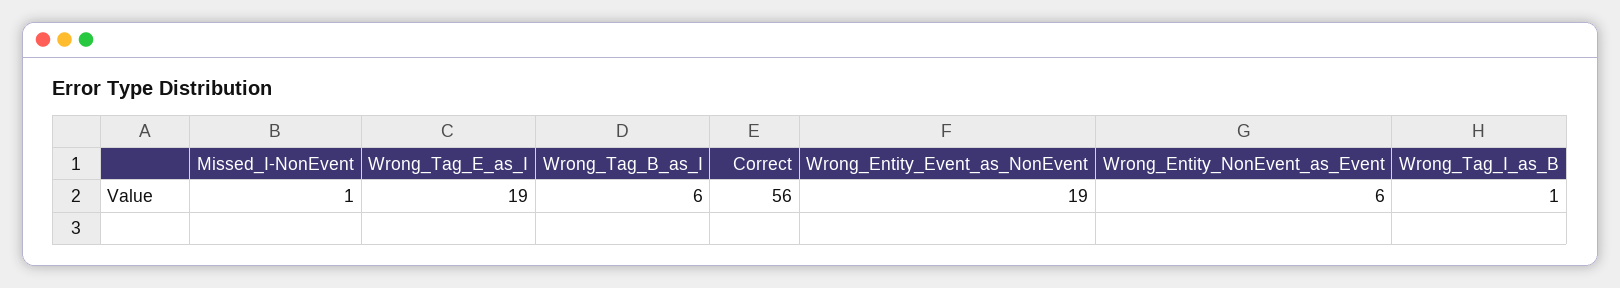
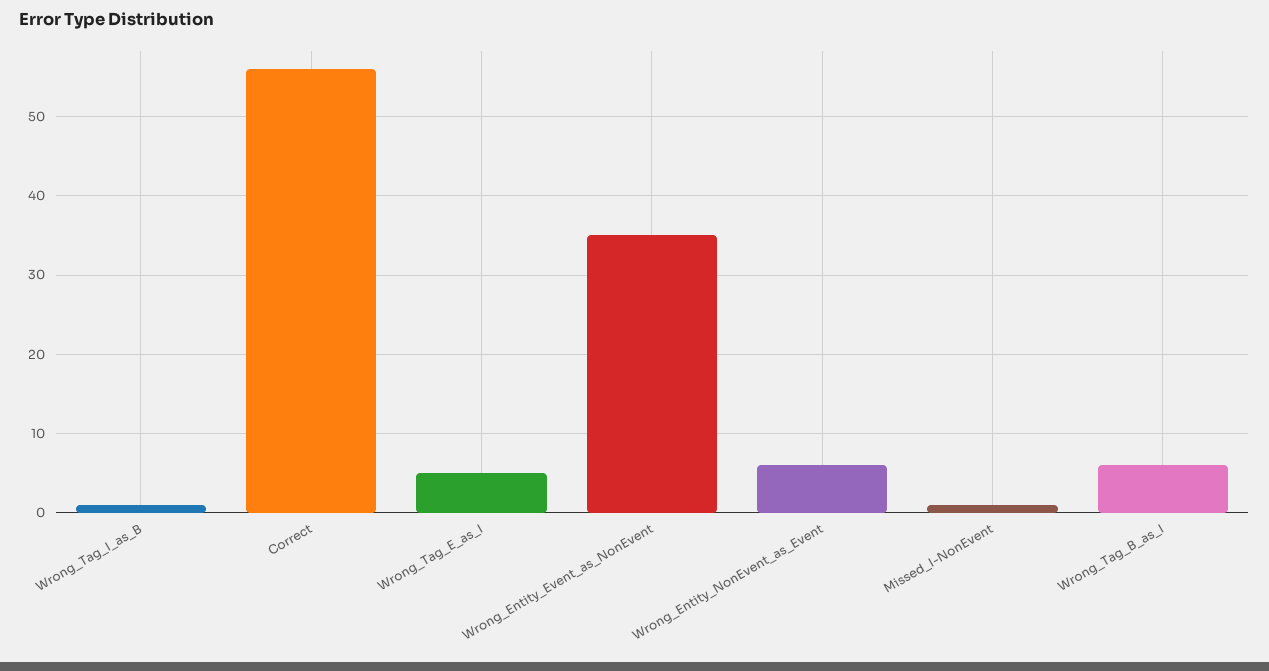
  {
    "Missed_I-NonEvent": 1,
-   "Wrong_Tag_E_as_I": 19,
+   "Wrong_Tag_E_as_I": 5,
    "Wrong_Tag_B_as_I": 6,
    "Correct": 56,
-   "Wrong_Entity_Event_as_NonEvent": 19,
+   "Wrong_Entity_Event_as_NonEvent": 35,
    "Wrong_Entity_NonEvent_as_Event": 6,
    "Wrong_Tag_I_as_B": 1
  }

